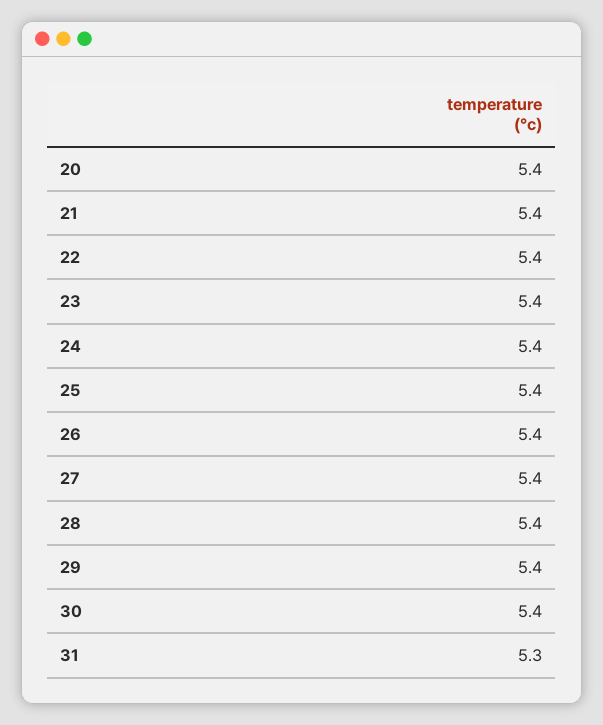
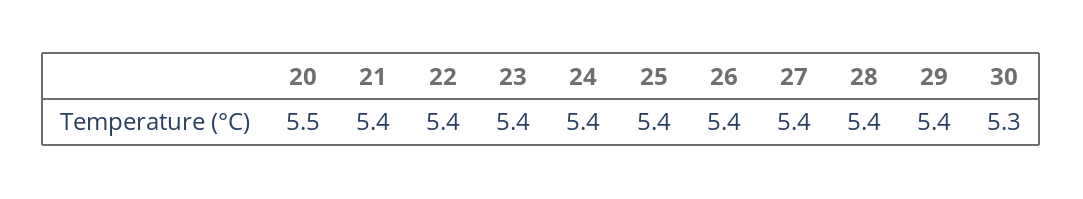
  {
-   "20": 5.4,
+   "20": 5.5,
    "21": 5.4,
    "22": 5.4,
    "23": 5.4,
    "24": 5.4,
    "25": 5.4,
    "26": 5.4,
    "27": 5.4,
    "28": 5.4,
    "29": 5.4,
-   "30": 5.4,
+   "30": 5.3
-   "31": 5.3
  }

